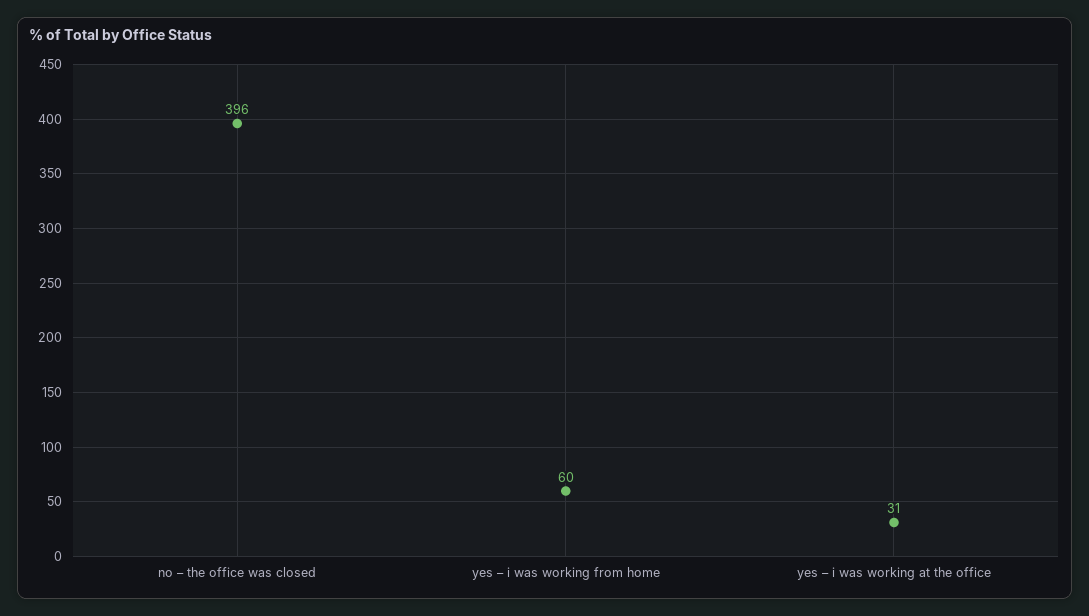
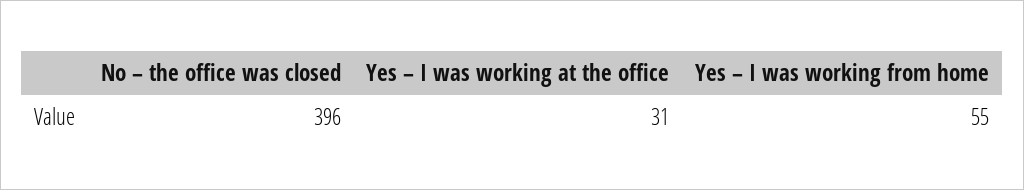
  {
    "no – the office was closed": 396,
-   "yes – i was working from home": 60,
+   "yes – i was working from home": 55,
    "yes – i was working at the office": 31
  }

